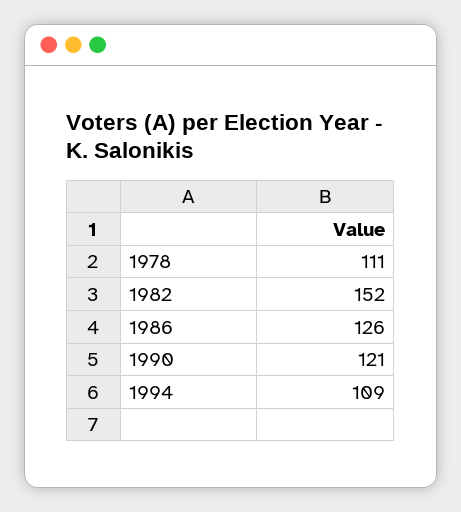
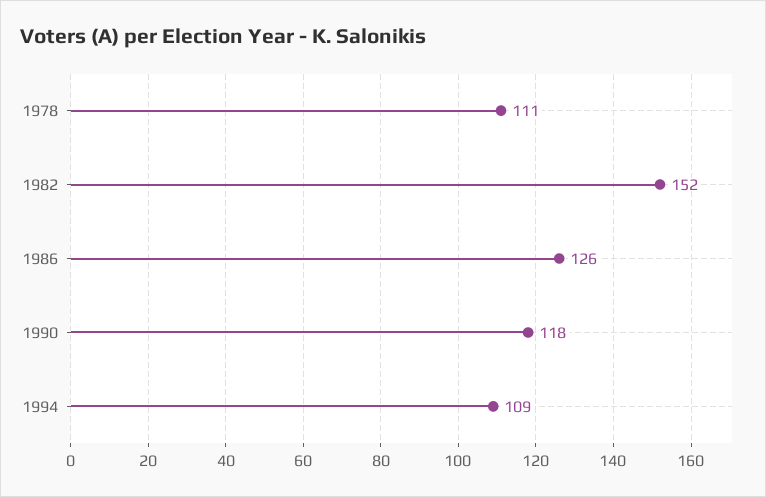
  {
    "1978": 111,
    "1982": 152,
    "1986": 126,
-   "1990": 121,
+   "1990": 118,
    "1994": 109
  }

